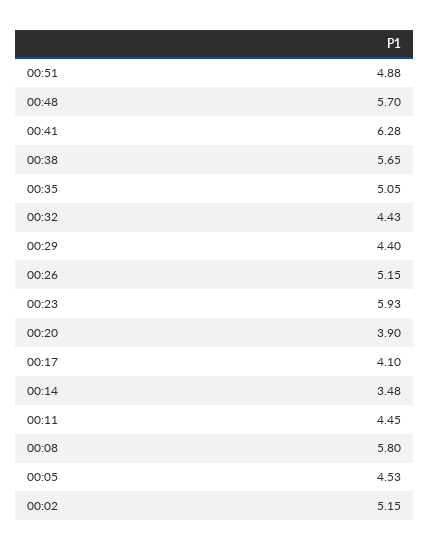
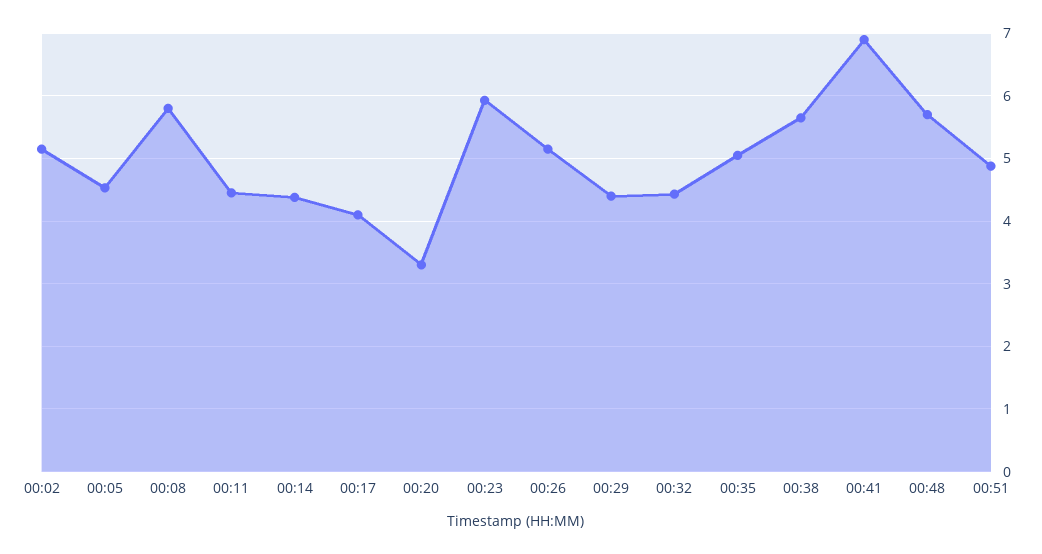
  {
    "00:51": 4.88,
    "00:48": 5.7,
-   "00:41": 6.28,
+   "00:41": 6.9,
    "00:38": 5.65,
    "00:35": 5.05,
    "00:32": 4.43,
    "00:29": 4.4,
    "00:26": 5.15,
    "00:23": 5.93,
-   "00:20": 3.9,
+   "00:20": 3.3,
    "00:17": 4.1,
-   "00:14": 3.48,
+   "00:14": 4.4,
    "00:11": 4.45,
    "00:08": 5.8,
    "00:05": 4.53,
    "00:02": 5.15
  }

